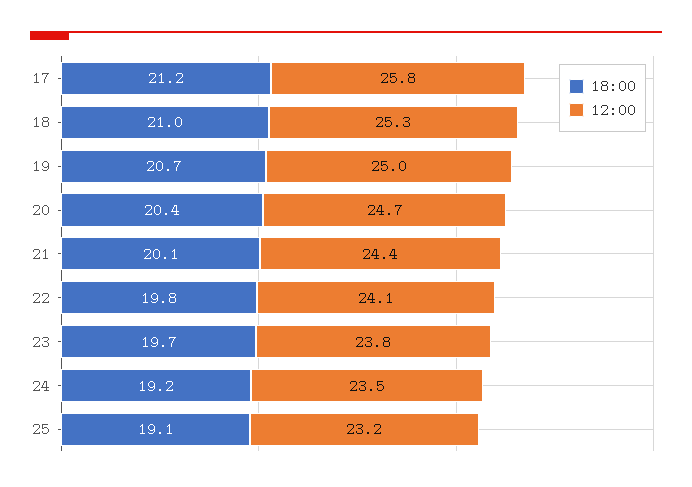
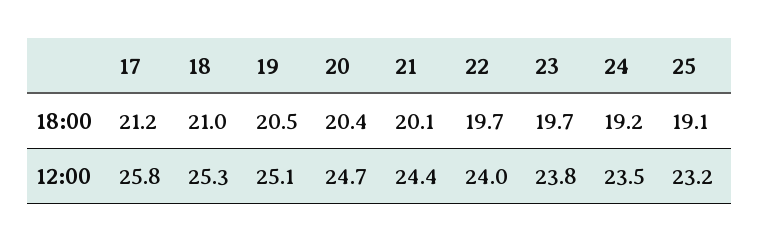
  {
    "18:00": {
      "17": 21.2,
      "18": 21,
-     "19": 20.7,
+     "19": 20.5,
      "20": 20.4,
      "21": 20.1,
-     "22": 19.8,
+     "22": 19.7,
      "23": 19.7,
      "24": 19.2,
      "25": 19.1
    },
    "12:00": {
      "17": 25.8,
      "18": 25.3,
-     "19": 25,
+     "19": 25.1,
      "20": 24.7,
      "21": 24.4,
-     "22": 24.1,
+     "22": 24,
      "23": 23.8,
      "24": 23.5,
      "25": 23.2
    }
  }

